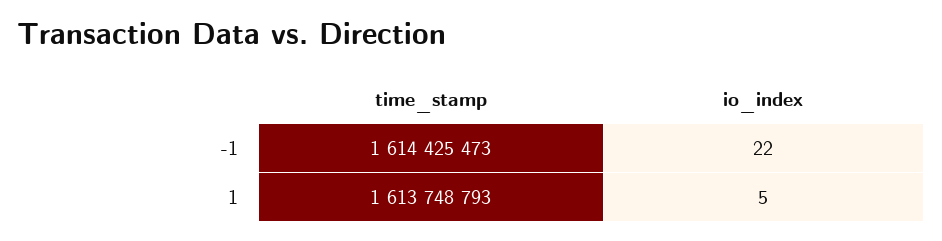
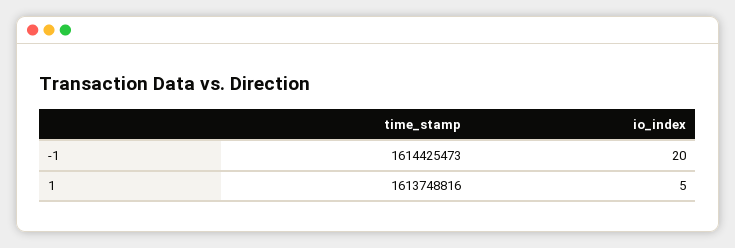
  {
    "time_stamp": {
      "-1": 1614425473,
-     "1": 1613748793
+     "1": 1613748816
    },
    "io_index": {
-     "-1": 22,
+     "-1": 20,
      "1": 5
    }
  }

